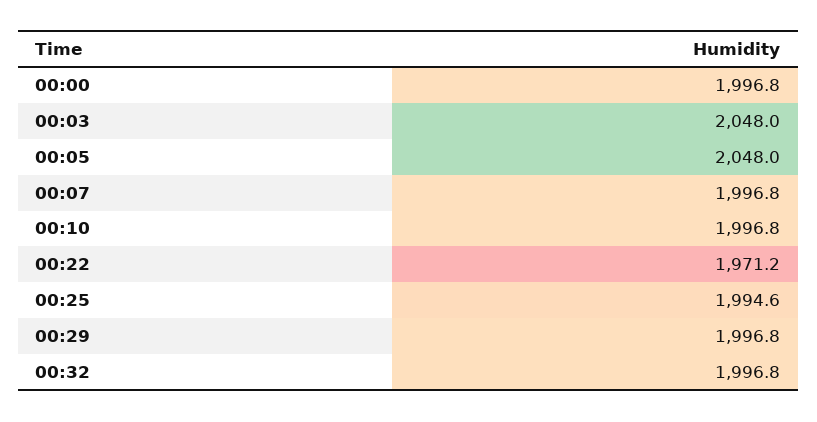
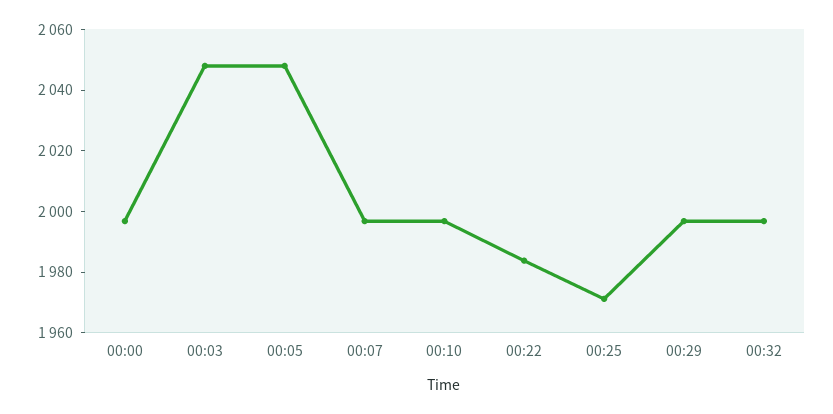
  {
    "00:00": 1996.8,
    "00:03": 2048,
    "00:05": 2048,
    "00:07": 1996.8,
    "00:10": 1996.8,
-   "00:22": 1971.2,
+   "00:22": 1985,
-   "00:25": 1994.6,
+   "00:25": 1970,
    "00:29": 1996.8,
    "00:32": 1996.8
  }

